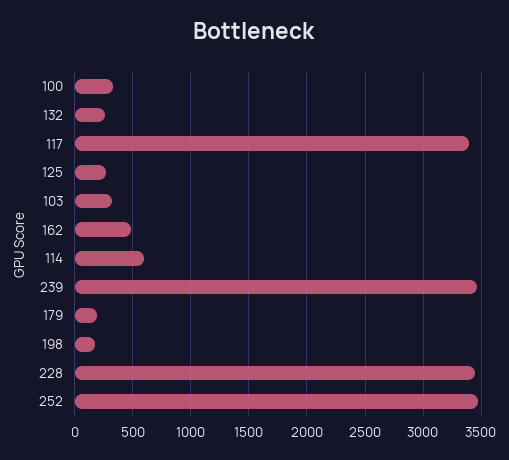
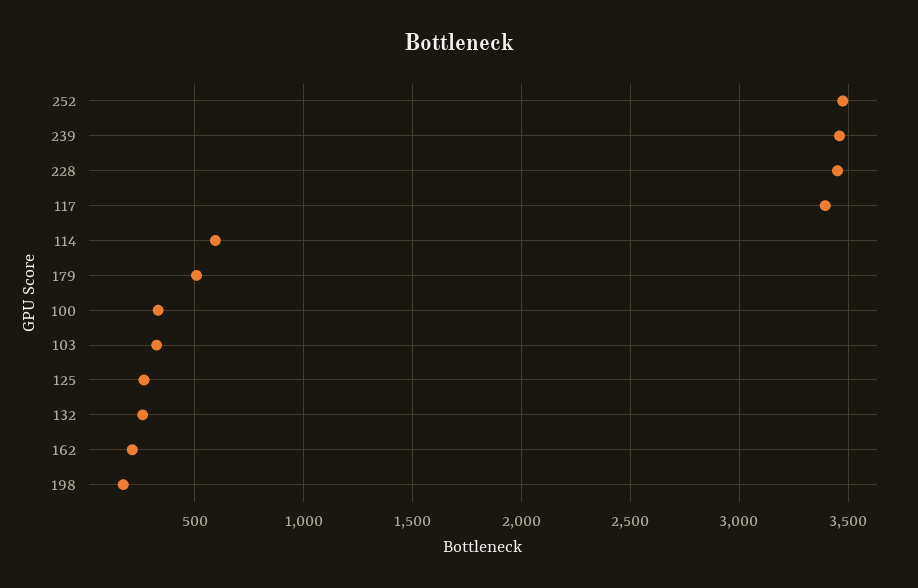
  {
    "100": 350,
    "132": 250,
    "117": 3400,
    "125": 250,
    "103": 300,
-   "162": 500,
+   "162": 200,
    "114": 600,
    "239": 3450,
-   "179": 200,
+   "179": 500,
    "198": 150,
    "228": 3450,
    "252": 3500
  }

